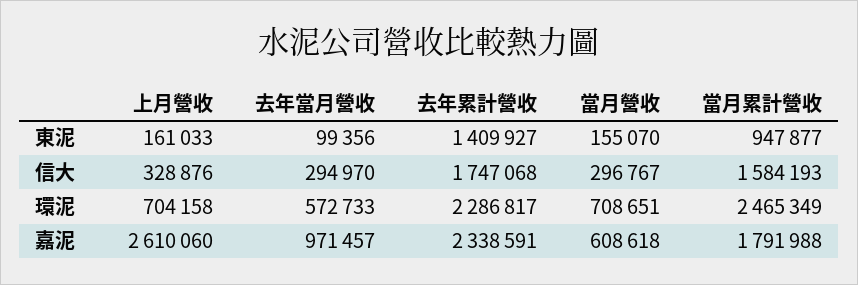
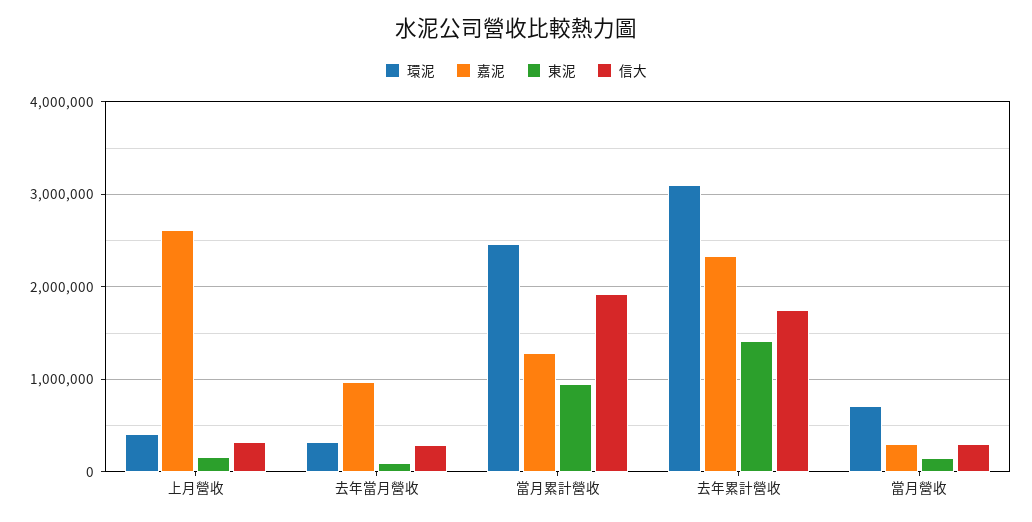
  {
    "東泥": {
      "上月營收": 161033,
      "去年當月營收": 99356,
      "去年累計營收": 1409927,
      "當月營收": 155070,
      "當月累計營收": 947877
    },
    "信大": {
      "上月營收": 328876,
      "去年當月營收": 294970,
      "去年累計營收": 1747068,
      "當月營收": 296767,
-     "當月累計營收": 1584193
+     "當月累計營收": 1900000
    },
    "環泥": {
-     "上月營收": 704158,
+     "上月營收": 400000,
-     "去年當月營收": 572733,
+     "去年當月營收": 300000,
-     "去年累計營收": 2286817,
+     "去年累計營收": 3100000,
      "當月營收": 708651,
      "當月累計營收": 2465349
    },
    "嘉泥": {
      "上月營收": 2610060,
      "去年當月營收": 971457,
      "去年累計營收": 2338591,
-     "當月營收": 608618,
+     "當月營收": 300000,
-     "當月累計營收": 1791988
+     "當月累計營收": 1300000
    }
  }

